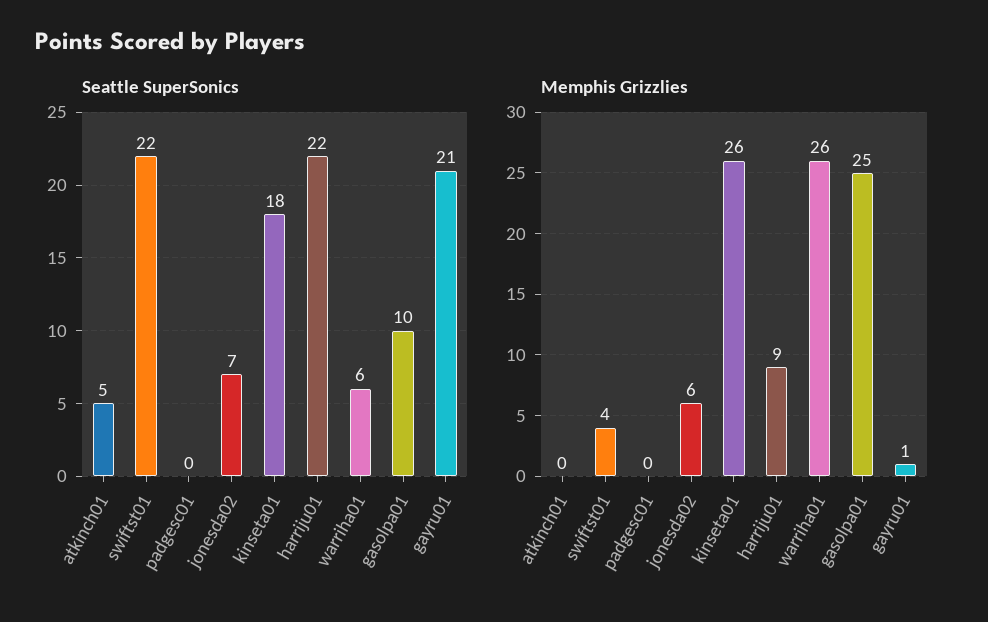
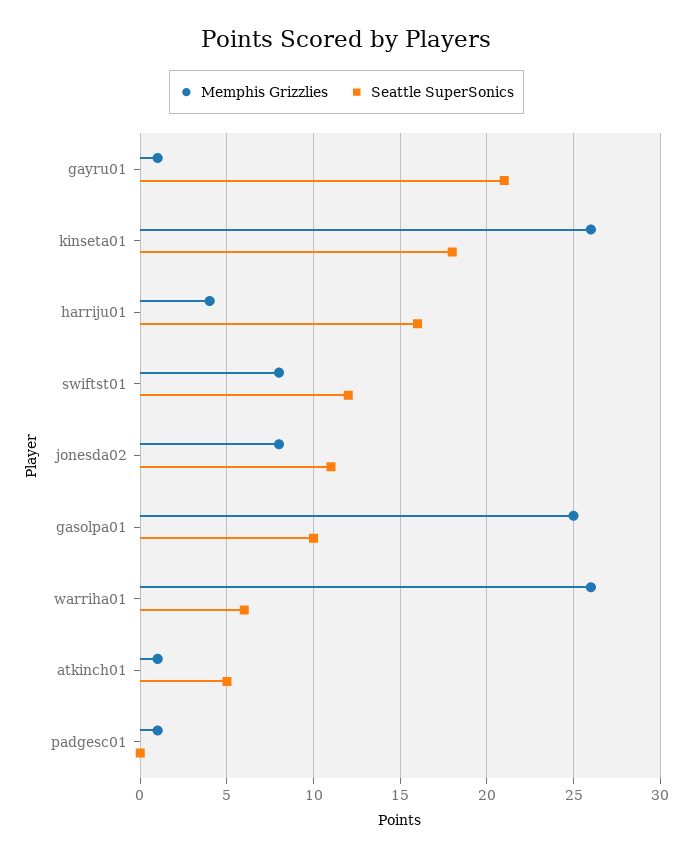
  {
    "Seattle SuperSonics": {
      "atkinch01": 5,
-     "swiftst01": 22,
+     "swiftst01": 12,
      "padgesc01": 0,
-     "jonesda02": 7,
+     "jonesda02": 11,
      "kinseta01": 18,
-     "harriju01": 22,
+     "harriju01": 16,
      "warriha01": 6,
      "gasolpa01": 10,
      "gayru01": 21
    },
    "Memphis Grizzlies": {
-     "atkinch01": 0,
+     "atkinch01": 1,
-     "swiftst01": 4,
+     "swiftst01": 8,
-     "padgesc01": 0,
+     "padgesc01": 1,
-     "jonesda02": 6,
+     "jonesda02": 8,
      "kinseta01": 26,
-     "harriju01": 9,
+     "harriju01": 4,
      "warriha01": 26,
      "gasolpa01": 25,
      "gayru01": 1
    }
  }

